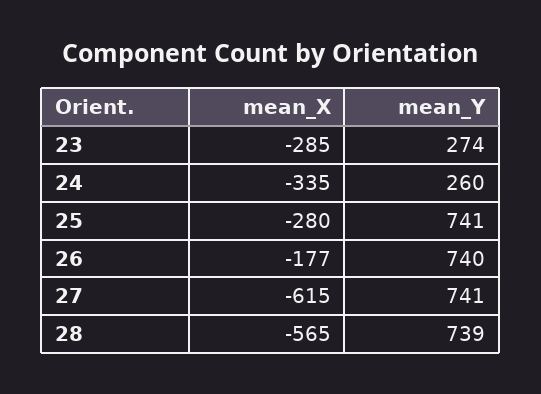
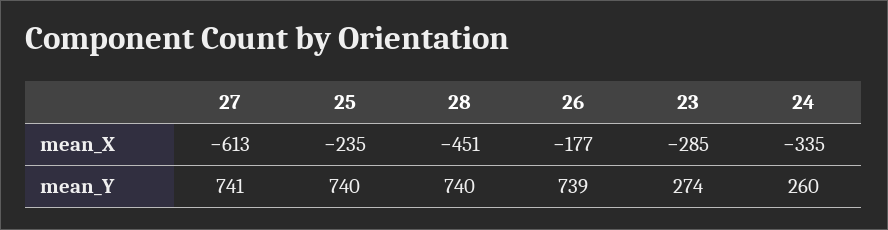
  {
    "mean_X": {
      "23": -285,
      "24": -335,
-     "25": -280,
+     "25": -235,
      "26": -177,
-     "27": -615,
+     "27": -613,
-     "28": -565
+     "28": -451
    },
    "mean_Y": {
      "23": 274,
      "24": 260,
-     "25": 741,
+     "25": 740,
-     "26": 740,
+     "26": 739,
      "27": 741,
-     "28": 739
+     "28": 740
    }
  }

